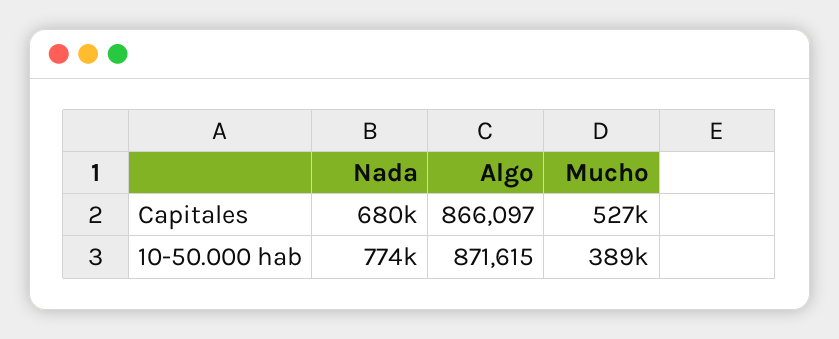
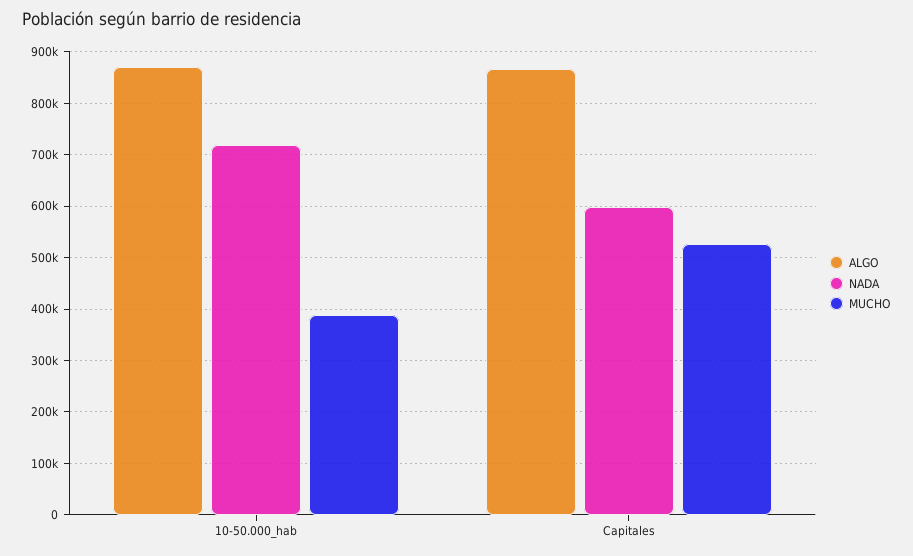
  {
    "Nada": {
-     "Capitales": 680000,
+     "Capitales": 600000,
-     "10-50.000 hab": 774000
+     "10-50.000 hab": 720000
    },
    "Algo": {
      "Capitales": 866097,
      "10-50.000 hab": 871615
    },
    "Mucho": {
      "Capitales": 527000,
      "10-50.000 hab": 389000
    }
  }

